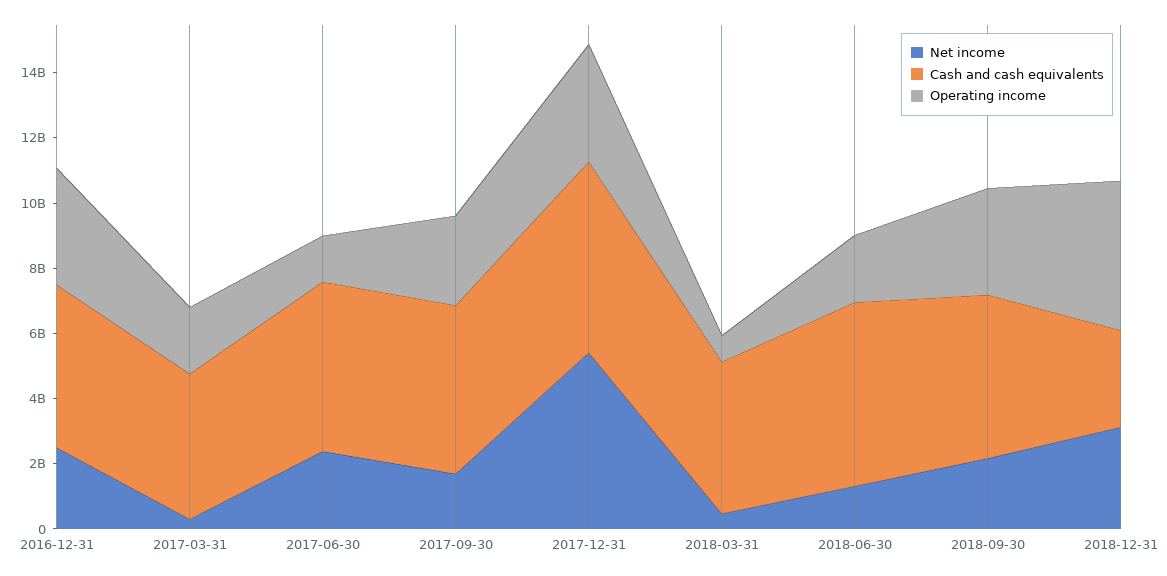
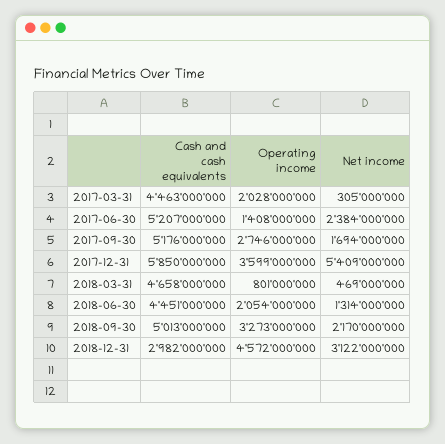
  {
    "Net income": {
-     "2016-12-31": 2500000000,
      "2017-03-31": 305000000,
      "2017-06-30": 2384000000,
      "2017-09-30": 1694000000,
      "2017-12-31": 5409000000,
      "2018-03-31": 469000000,
      "2018-06-30": 1314000000,
      "2018-09-30": 2170000000,
      "2018-12-31": 3122000000
    },
    "Cash and cash equivalents": {
-     "2016-12-31": 5000000000,
      "2017-03-31": 4463000000,
      "2017-06-30": 5207000000,
      "2017-09-30": 5176000000,
      "2017-12-31": 5850000000,
      "2018-03-31": 4658000000,
-     "2018-06-30": 5500000000,
+     "2018-06-30": 4451000000,
      "2018-09-30": 5013000000,
      "2018-12-31": 2982000000
    },
    "Operating income": {
-     "2016-12-31": 3500000000,
      "2017-03-31": 2028000000,
      "2017-06-30": 1408000000,
      "2017-09-30": 2746000000,
      "2017-12-31": 3599000000,
      "2018-03-31": 801000000,
      "2018-06-30": 2054000000,
      "2018-09-30": 3273000000,
      "2018-12-31": 4572000000
    }
  }

